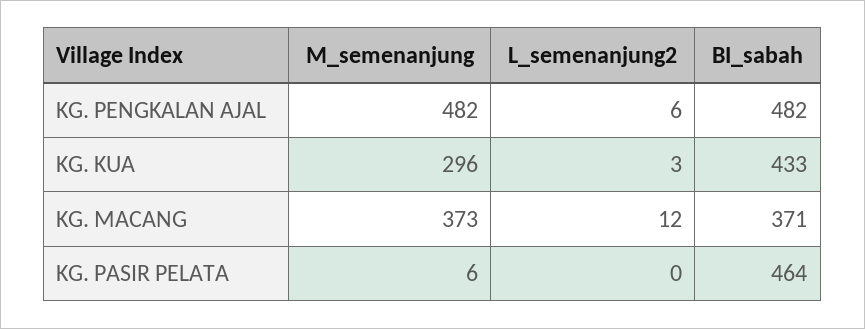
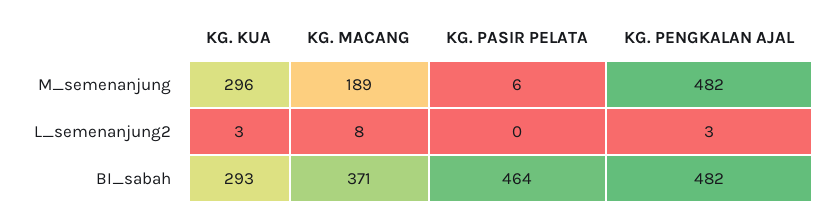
  {
    "M_semenanjung": {
      "KG. PENGKALAN AJAL": 482,
      "KG. KUA": 296,
-     "KG. MACANG": 373,
+     "KG. MACANG": 189,
      "KG. PASIR PELATA": 6
    },
    "L_semenanjung2": {
-     "KG. PENGKALAN AJAL": 6,
+     "KG. PENGKALAN AJAL": 3,
      "KG. KUA": 3,
-     "KG. MACANG": 12,
+     "KG. MACANG": 8,
      "KG. PASIR PELATA": 0
    },
    "BI_sabah": {
      "KG. PENGKALAN AJAL": 482,
-     "KG. KUA": 433,
+     "KG. KUA": 293,
      "KG. MACANG": 371,
      "KG. PASIR PELATA": 464
    }
  }

